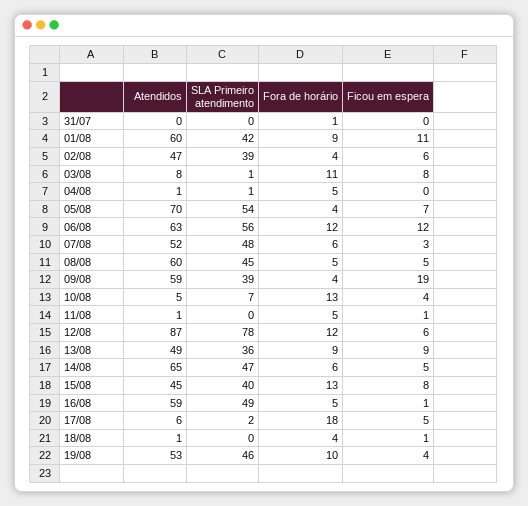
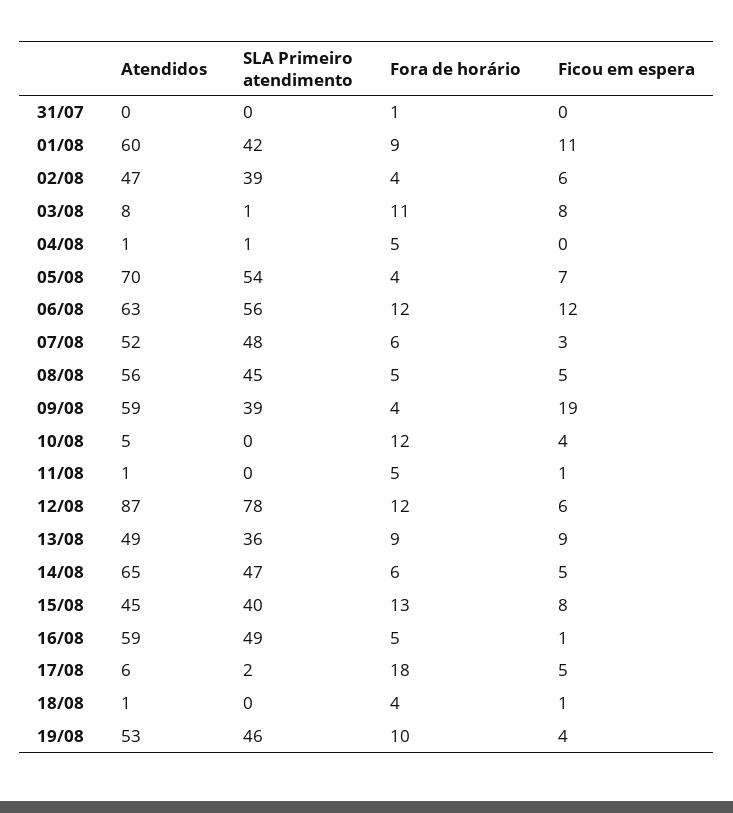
  {
    "Atendidos": {
      "31/07": 0,
      "01/08": 60,
      "02/08": 47,
      "03/08": 8,
      "04/08": 1,
      "05/08": 70,
      "06/08": 63,
      "07/08": 52,
-     "08/08": 60,
+     "08/08": 56,
      "09/08": 59,
      "10/08": 5,
      "11/08": 1,
      "12/08": 87,
      "13/08": 49,
      "14/08": 65,
      "15/08": 45,
      "16/08": 59,
      "17/08": 6,
      "18/08": 1,
      "19/08": 53
    },
    "SLA Primeiro atendimento": {
      "31/07": 0,
      "01/08": 42,
      "02/08": 39,
      "03/08": 1,
      "04/08": 1,
      "05/08": 54,
      "06/08": 56,
      "07/08": 48,
      "08/08": 45,
      "09/08": 39,
-     "10/08": 7,
+     "10/08": 0,
      "11/08": 0,
      "12/08": 78,
      "13/08": 36,
      "14/08": 47,
      "15/08": 40,
      "16/08": 49,
      "17/08": 2,
      "18/08": 0,
      "19/08": 46
    },
    "Fora de horário": {
      "31/07": 1,
      "01/08": 9,
      "02/08": 4,
      "03/08": 11,
      "04/08": 5,
      "05/08": 4,
      "06/08": 12,
      "07/08": 6,
      "08/08": 5,
      "09/08": 4,
-     "10/08": 13,
+     "10/08": 12,
      "11/08": 5,
      "12/08": 12,
      "13/08": 9,
      "14/08": 6,
      "15/08": 13,
      "16/08": 5,
      "17/08": 18,
      "18/08": 4,
      "19/08": 10
    },
    "Ficou em espera": {
      "31/07": 0,
      "01/08": 11,
      "02/08": 6,
      "03/08": 8,
      "04/08": 0,
      "05/08": 7,
      "06/08": 12,
      "07/08": 3,
      "08/08": 5,
      "09/08": 19,
      "10/08": 4,
      "11/08": 1,
      "12/08": 6,
      "13/08": 9,
      "14/08": 5,
      "15/08": 8,
      "16/08": 1,
      "17/08": 5,
      "18/08": 1,
      "19/08": 4
    }
  }

